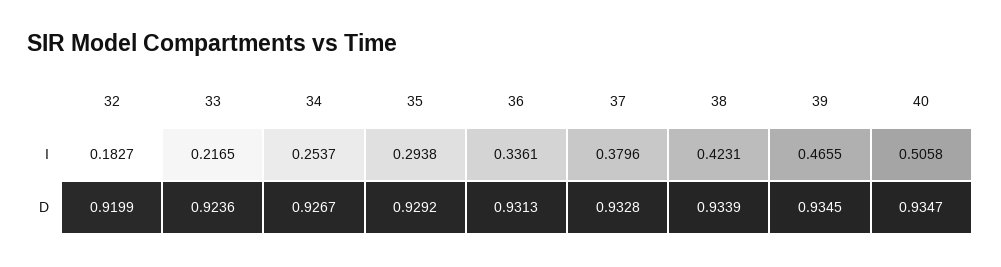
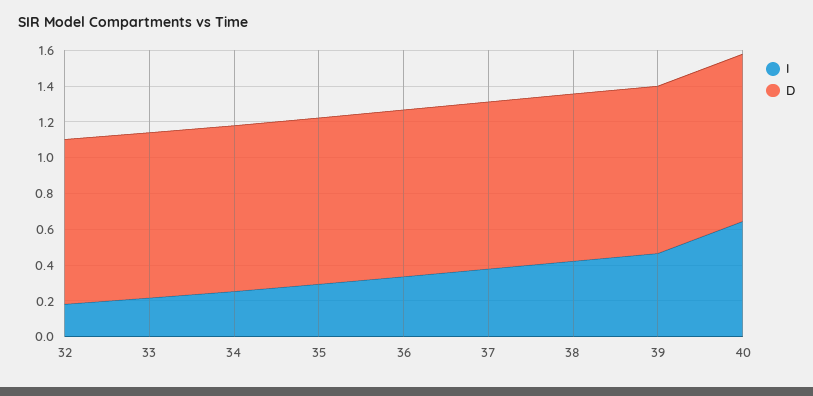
  {
    "I": {
      "32": 0.1827,
      "33": 0.2165,
      "34": 0.2537,
      "35": 0.2938,
      "36": 0.3361,
      "37": 0.3796,
      "38": 0.4231,
      "39": 0.4655,
-     "40": 0.5058
+     "40": 0.65
    },
    "D": {
      "32": 0.9199,
      "33": 0.9236,
      "34": 0.9267,
      "35": 0.9292,
      "36": 0.9313,
      "37": 0.9328,
      "38": 0.9339,
      "39": 0.9345,
      "40": 0.9347
    }
  }

